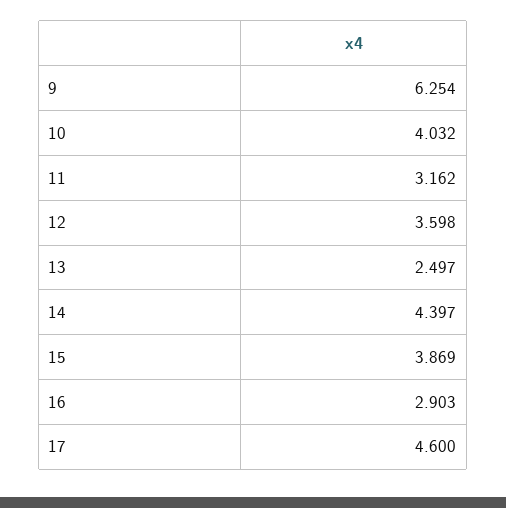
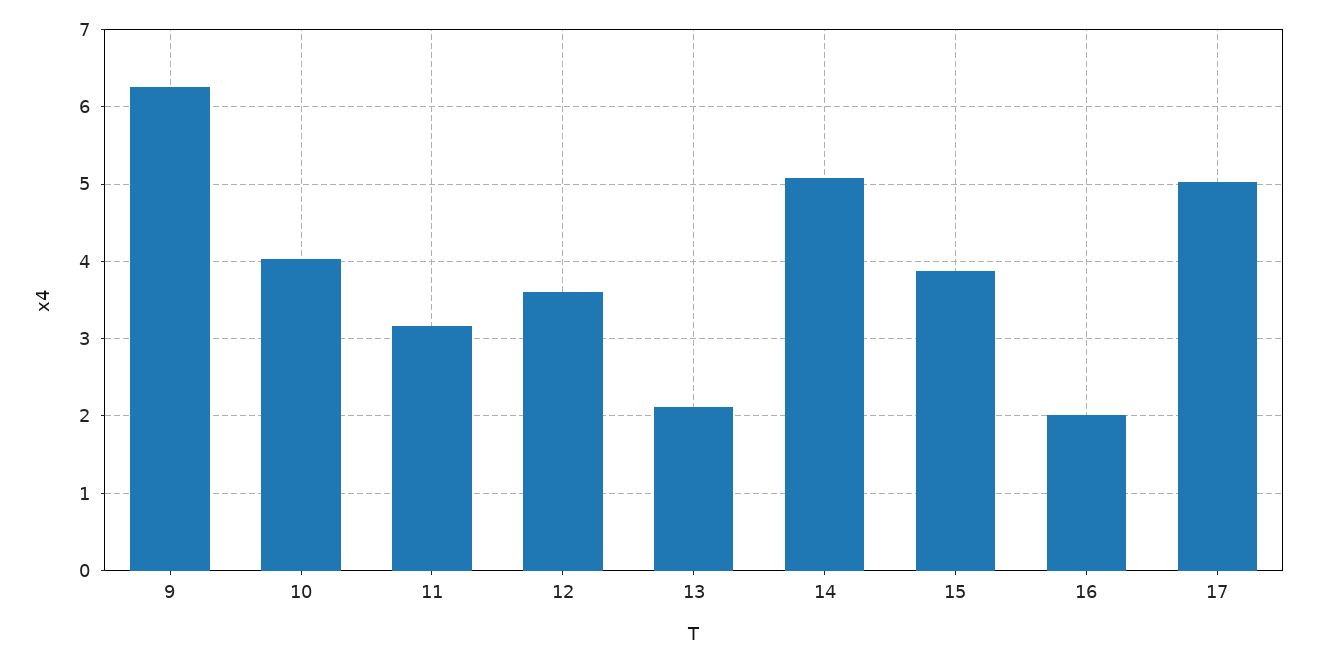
  {
    "9": 6.254,
    "10": 4.032,
    "11": 3.162,
    "12": 3.598,
-   "13": 2.497,
+   "13": 2.1,
-   "14": 4.397,
+   "14": 5.1,
    "15": 3.869,
-   "16": 2.903,
+   "16": 2,
-   "17": 4.6
+   "17": 5
  }

